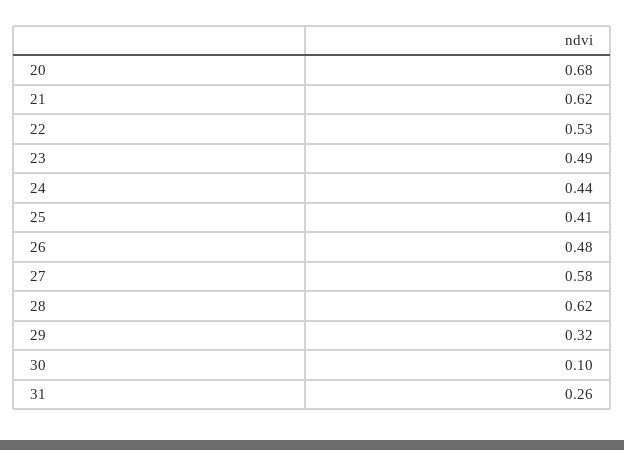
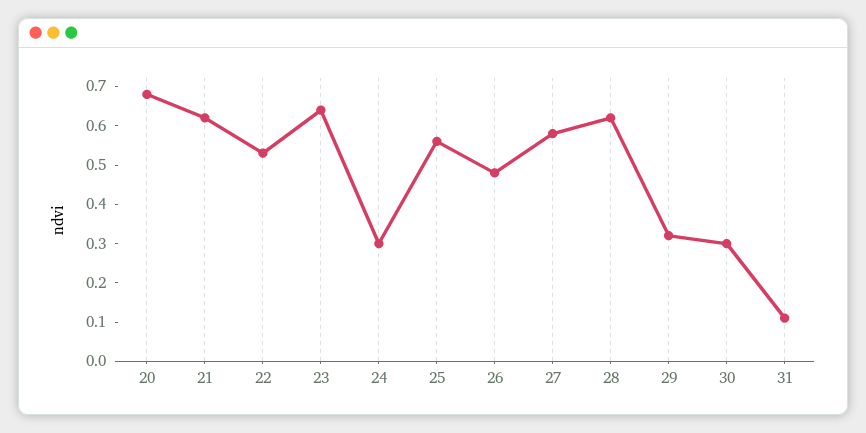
  {
    "20": 0.68,
    "21": 0.62,
    "22": 0.53,
-   "23": 0.49,
+   "23": 0.65,
-   "24": 0.44,
+   "24": 0.3,
-   "25": 0.41,
+   "25": 0.55,
    "26": 0.48,
    "27": 0.58,
    "28": 0.62,
    "29": 0.32,
-   "30": 0.1,
+   "30": 0.3,
-   "31": 0.26
+   "31": 0.1
  }

